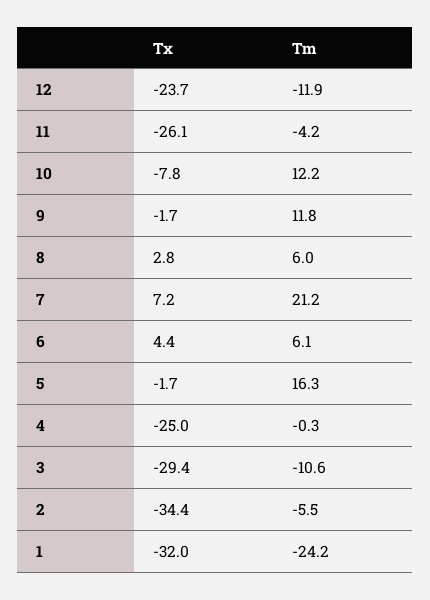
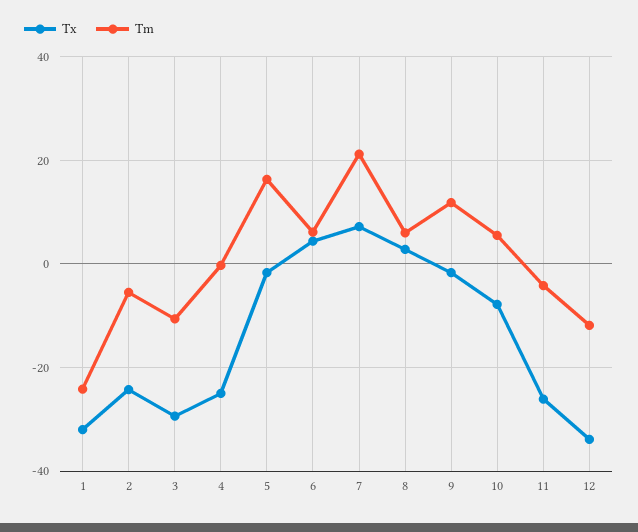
  {
    "Tx": {
-     "12": -23.7,
+     "12": -34,
      "11": -26.1,
      "10": -7.8,
      "9": -1.7,
      "8": 2.8,
      "7": 7.2,
      "6": 4.4,
      "5": -1.7,
      "4": -25,
      "3": -29.4,
-     "2": -34.4,
+     "2": -24,
      "1": -32
    },
    "Tm": {
      "12": -11.9,
      "11": -4.2,
-     "10": 12.2,
+     "10": 6,
      "9": 11.8,
      "8": 6,
      "7": 21.2,
      "6": 6.1,
      "5": 16.3,
      "4": -0.3,
      "3": -10.6,
      "2": -5.5,
      "1": -24.2
    }
  }

